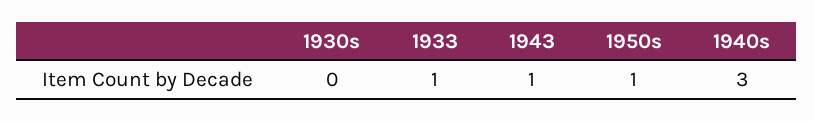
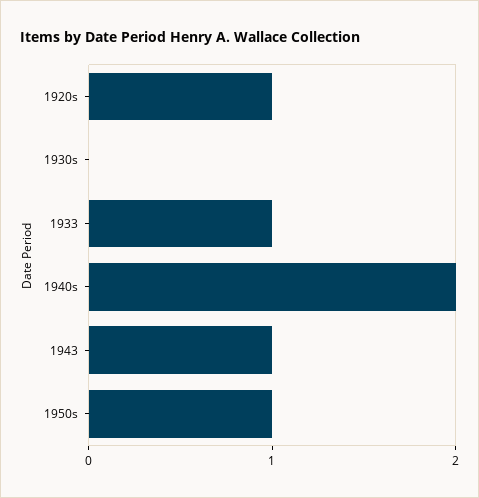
  {
    "1930s": 0,
    "1933": 1,
    "1943": 1,
    "1950s": 1,
-   "1940s": 3
+   "1940s": 2,
+   "1920s": 1
  }

